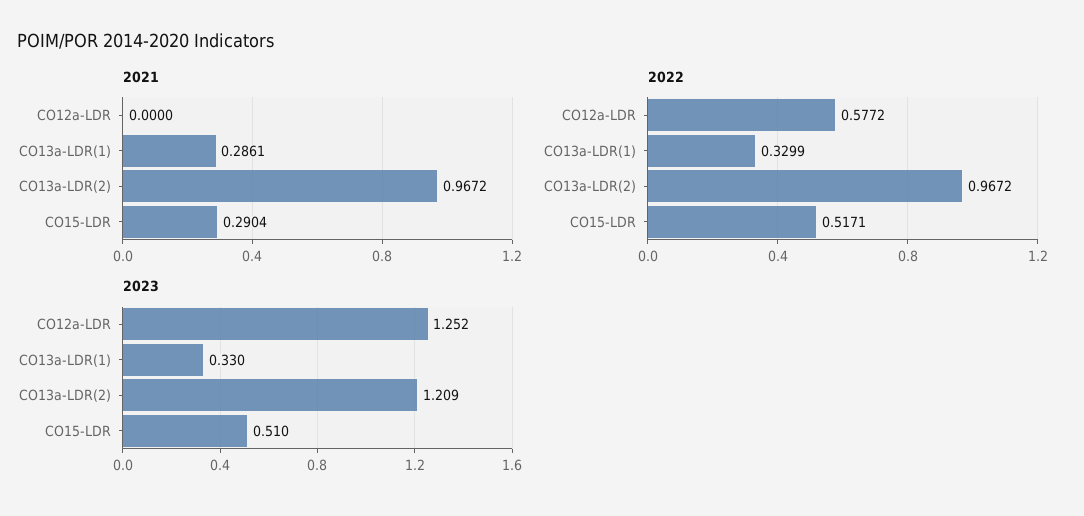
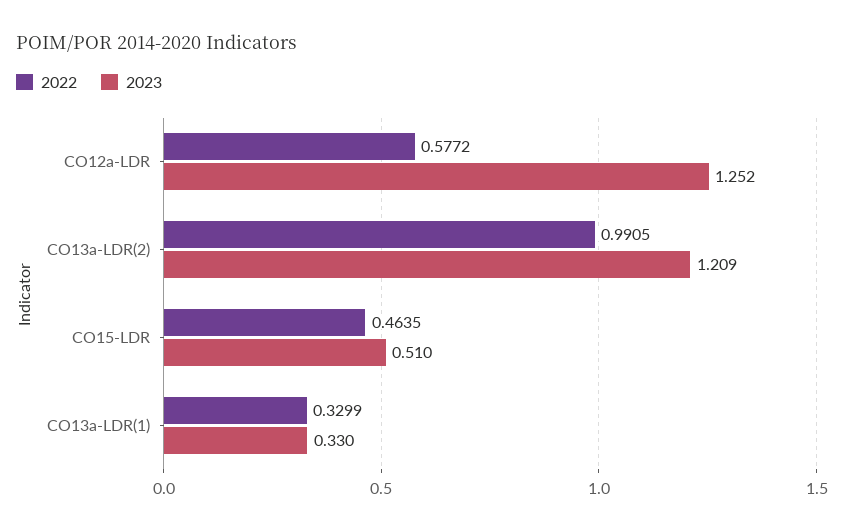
  {
-   "2021": {
-     "CO12a-LDR": 0,
-     "CO13a-LDR(1)": 0.2861,
-     "CO13a-LDR(2)": 0.9672,
-     "CO15-LDR": 0.2904
-   },
    "2022": {
      "CO12a-LDR": 0.5772,
      "CO13a-LDR(1)": 0.3299,
-     "CO13a-LDR(2)": 0.9672,
+     "CO13a-LDR(2)": 0.9905,
-     "CO15-LDR": 0.5171
+     "CO15-LDR": 0.4635
    },
    "2023": {
      "CO12a-LDR": 1.252,
      "CO13a-LDR(1)": 0.33,
      "CO13a-LDR(2)": 1.209,
      "CO15-LDR": 0.51
    }
  }

